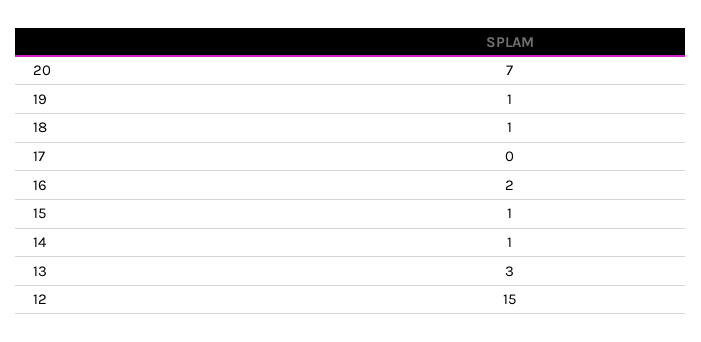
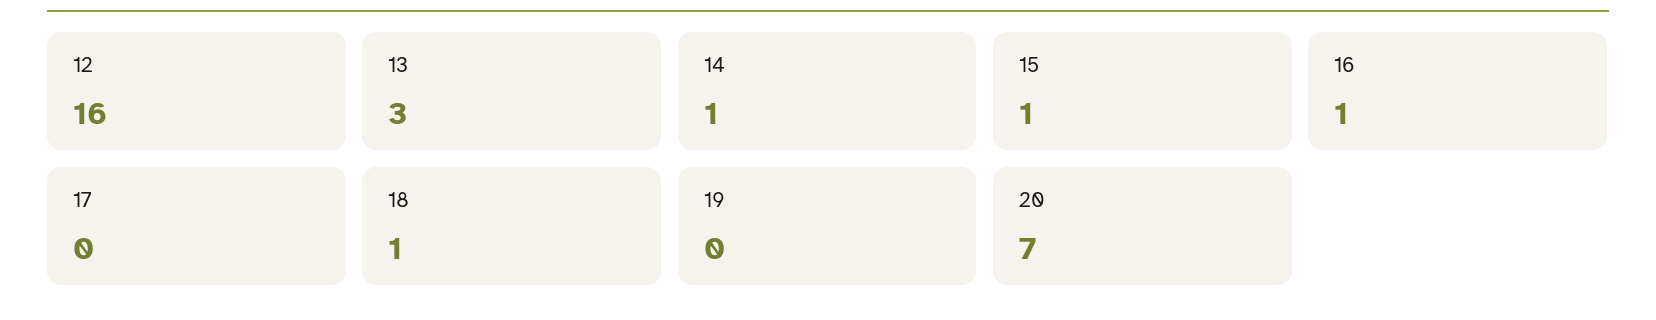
  {
    "20": 7,
-   "19": 1,
+   "19": 0,
    "18": 1,
    "17": 0,
-   "16": 2,
+   "16": 1,
    "15": 1,
    "14": 1,
    "13": 3,
-   "12": 15
+   "12": 16
  }

